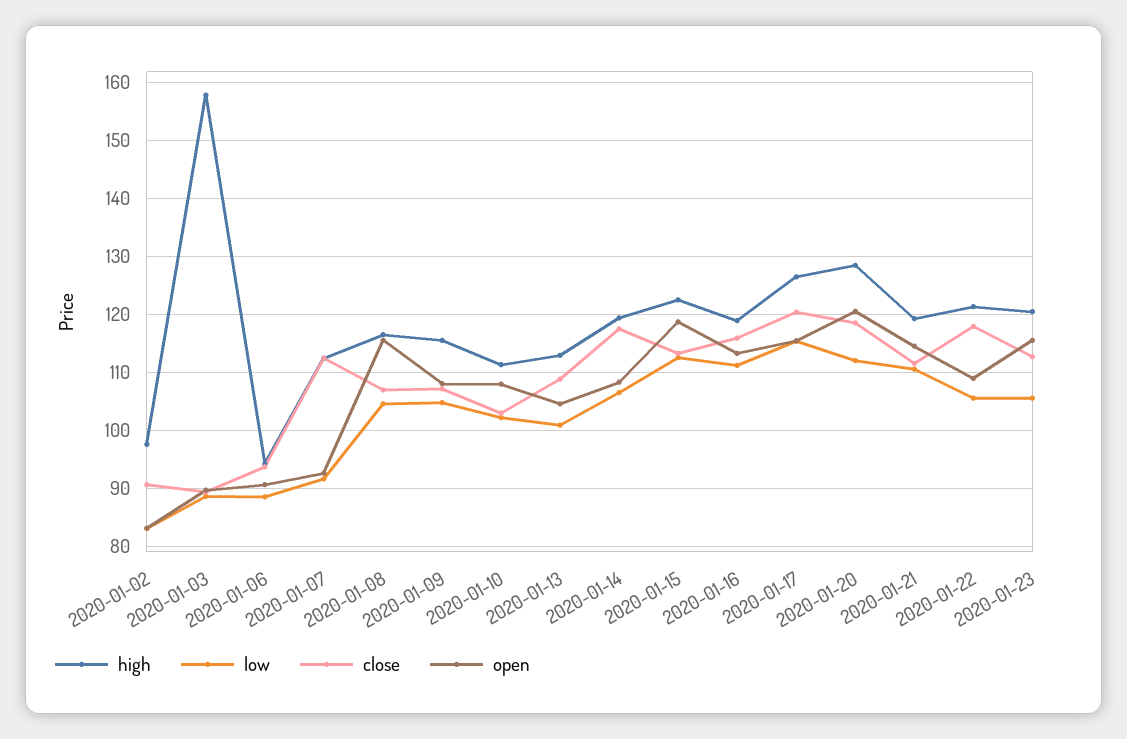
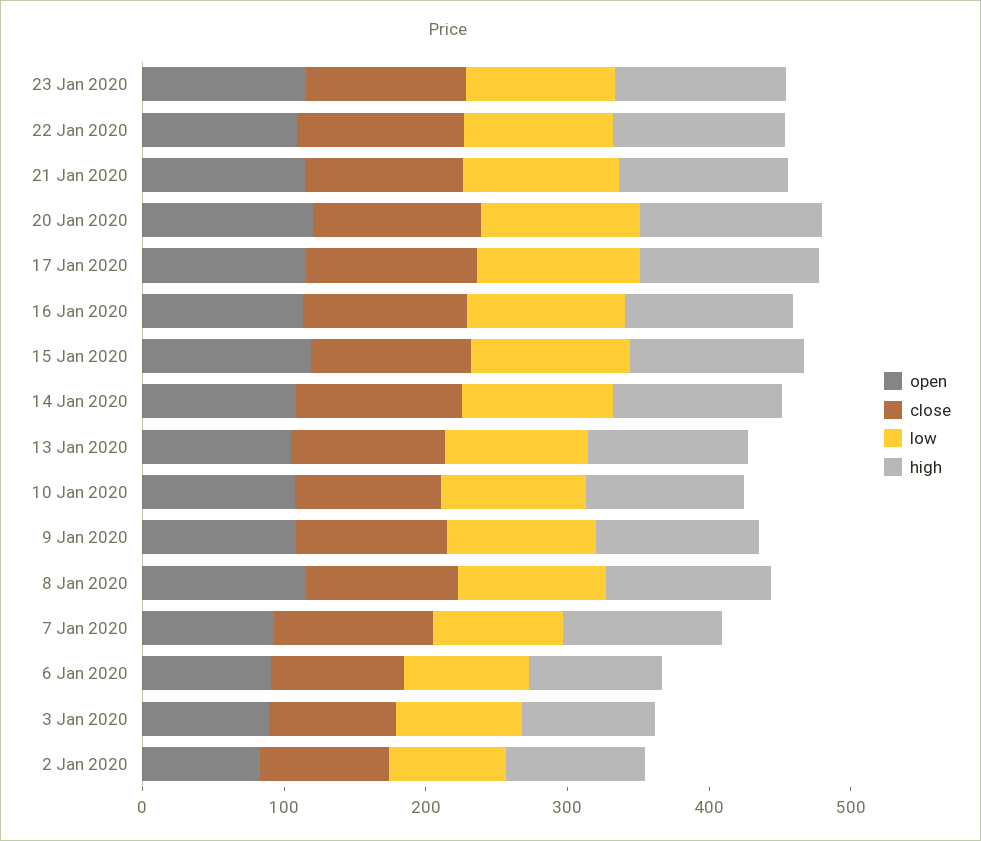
  {
    "high": {
      "2020-01-02": 98,
-     "2020-01-03": 158,
+     "2020-01-03": 100,
      "2020-01-06": 94,
      "2020-01-07": 112,
      "2020-01-08": 116,
      "2020-01-09": 116,
      "2020-01-10": 112,
      "2020-01-13": 112,
      "2020-01-14": 120,
      "2020-01-15": 122,
      "2020-01-16": 118,
      "2020-01-17": 126,
      "2020-01-20": 128,
      "2020-01-21": 120,
      "2020-01-22": 122,
      "2020-01-23": 120
    },
    "low": {
      "2020-01-02": 84,
      "2020-01-03": 88,
      "2020-01-06": 88,
      "2020-01-07": 92,
      "2020-01-08": 104,
      "2020-01-09": 104,
      "2020-01-10": 102,
      "2020-01-13": 100,
      "2020-01-14": 106,
      "2020-01-15": 112,
      "2020-01-16": 112,
      "2020-01-17": 116,
      "2020-01-20": 112,
      "2020-01-21": 110,
      "2020-01-22": 106,
      "2020-01-23": 106
    },
    "close": {
      "2020-01-02": 90,
      "2020-01-03": 90,
      "2020-01-06": 94,
      "2020-01-07": 112,
      "2020-01-08": 106,
      "2020-01-09": 108,
      "2020-01-10": 102,
      "2020-01-13": 108,
      "2020-01-14": 118,
      "2020-01-15": 114,
      "2020-01-16": 116,
      "2020-01-17": 120,
      "2020-01-20": 118,
      "2020-01-21": 112,
      "2020-01-22": 118,
      "2020-01-23": 112
    },
    "open": {
      "2020-01-02": 84,
      "2020-01-03": 90,
      "2020-01-06": 90,
      "2020-01-07": 92,
      "2020-01-08": 116,
      "2020-01-09": 108,
      "2020-01-10": 108,
      "2020-01-13": 104,
      "2020-01-14": 108,
      "2020-01-15": 118,
      "2020-01-16": 114,
      "2020-01-17": 116,
      "2020-01-20": 120,
      "2020-01-21": 114,
      "2020-01-22": 108,
      "2020-01-23": 116
    }
  }

